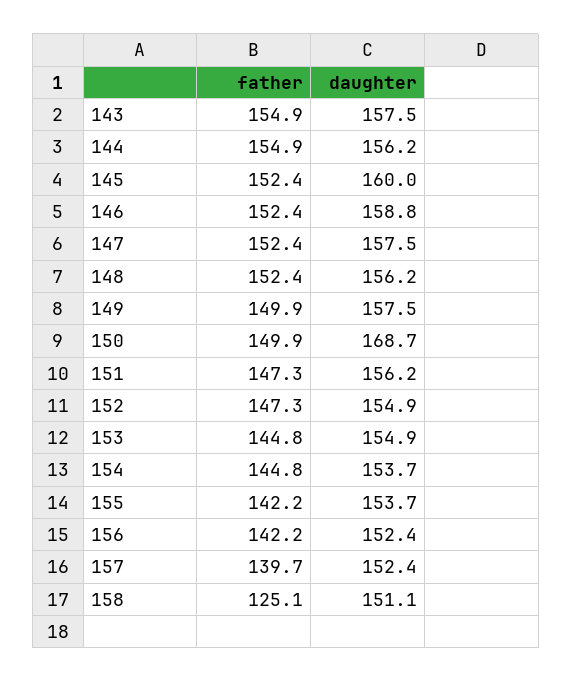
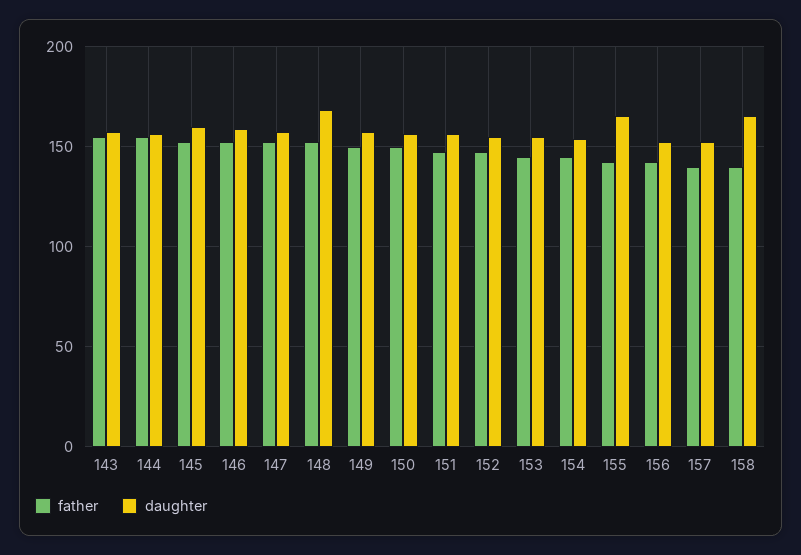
  {
    "father": {
      "143": 154.9,
      "144": 154.9,
      "145": 152.4,
      "146": 152.4,
      "147": 152.4,
      "148": 152.4,
      "149": 149.9,
      "150": 149.9,
      "151": 147.3,
      "152": 147.3,
      "153": 144.8,
      "154": 144.8,
      "155": 142.2,
      "156": 142.2,
      "157": 139.7,
-     "158": 125.1
+     "158": 140
    },
    "daughter": {
      "143": 157.5,
      "144": 156.2,
      "145": 160,
      "146": 158.8,
      "147": 157.5,
-     "148": 156.2,
+     "148": 170,
      "149": 157.5,
-     "150": 168.7,
+     "150": 155,
      "151": 156.2,
      "152": 154.9,
      "153": 154.9,
      "154": 153.7,
-     "155": 153.7,
+     "155": 165,
      "156": 152.4,
      "157": 152.4,
-     "158": 151.1
+     "158": 165
    }
  }

